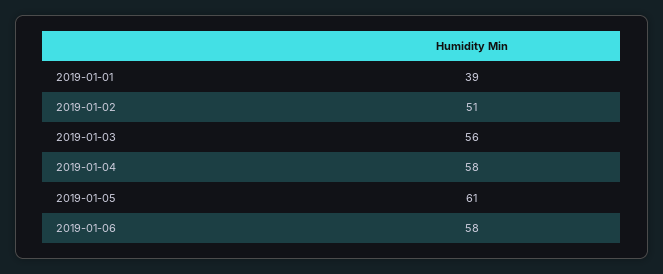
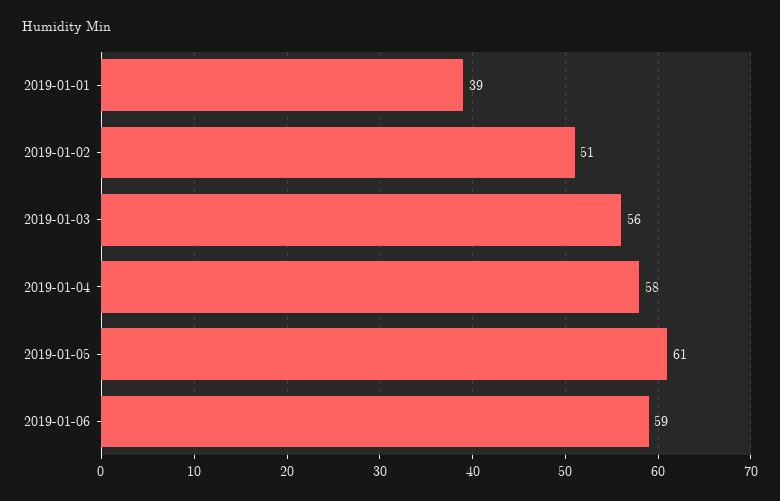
  {
    "2019-01-01": 39,
    "2019-01-02": 51,
    "2019-01-03": 56,
    "2019-01-04": 58,
    "2019-01-05": 61,
-   "2019-01-06": 58
+   "2019-01-06": 59
  }

